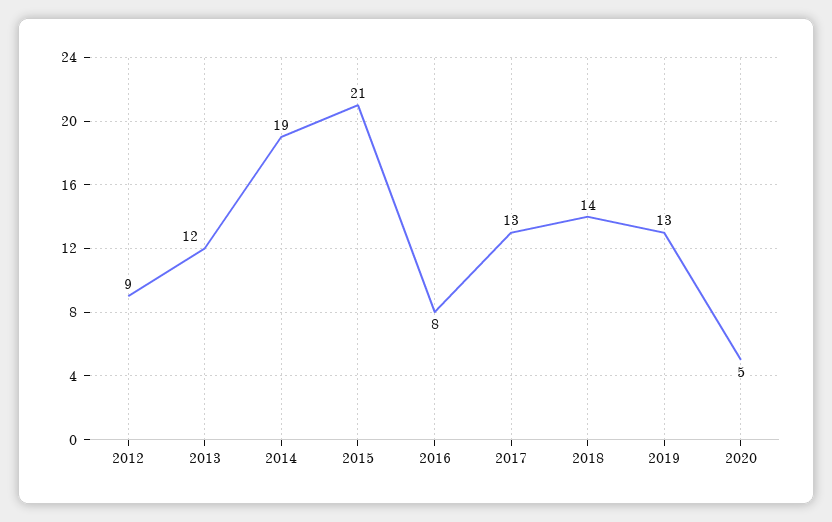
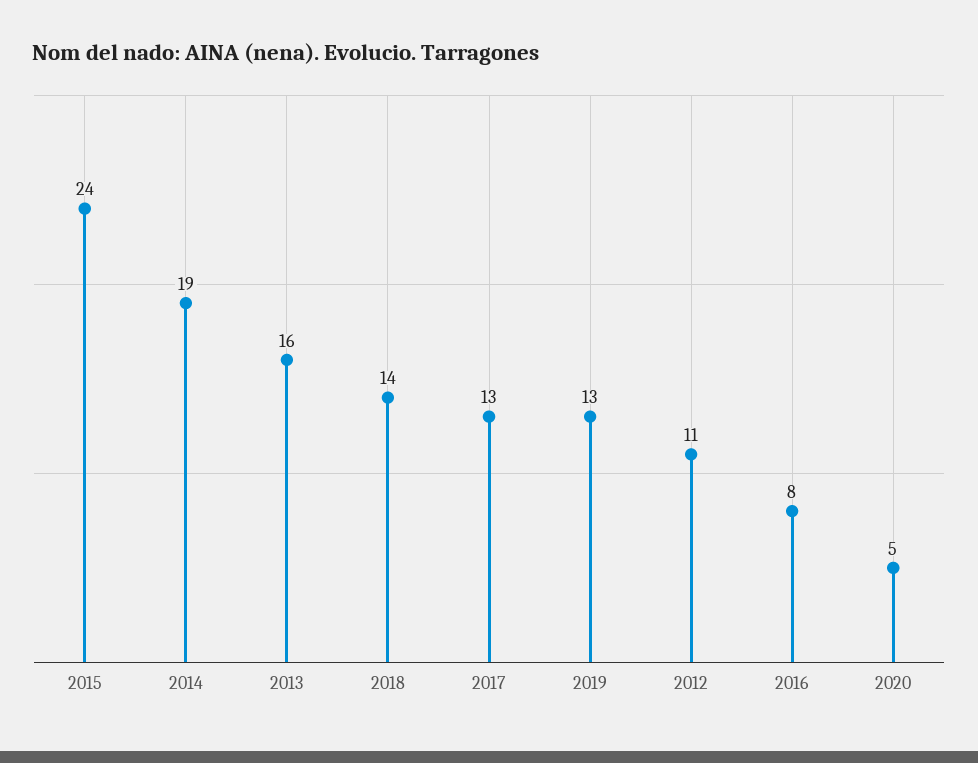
  {
-   "2012": 9,
+   "2012": 11,
-   "2013": 12,
+   "2013": 16,
    "2014": 19,
-   "2015": 21,
+   "2015": 24,
    "2016": 8,
    "2017": 13,
    "2018": 14,
    "2019": 13,
    "2020": 5
  }

